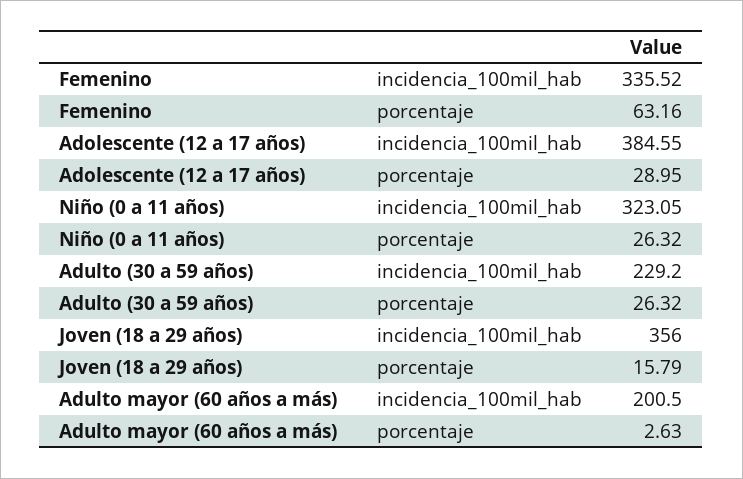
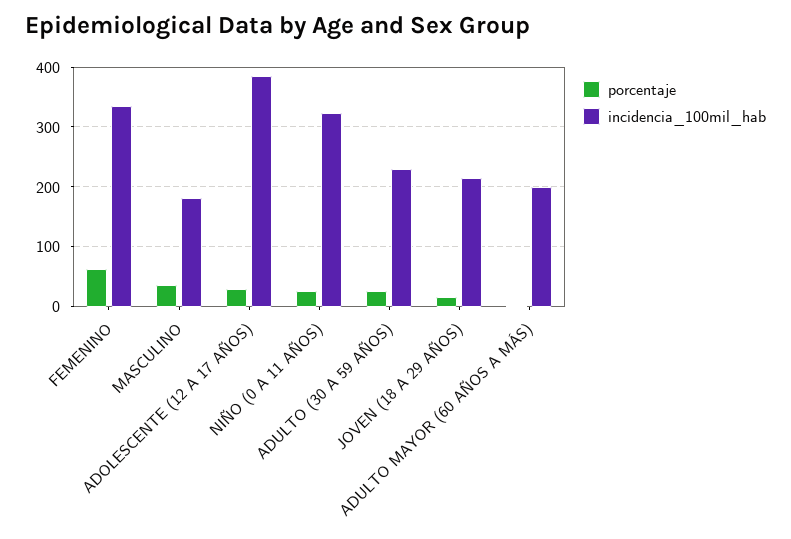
  {
    "incidencia_100mil_hab": {
      "Femenino": 335.52,
      "Adolescente (12 a 17 años)": 384.55,
      "Niño (0 a 11 años)": 323.05,
      "Adulto (30 a 59 años)": 229.2,
-     "Joven (18 a 29 años)": 356,
+     "Joven (18 a 29 años)": 220,
-     "Adulto mayor (60 años a más)": 200.5
+     "Adulto mayor (60 años a más)": 200.5,
+     "MASCULINO": 180
    },
    "porcentaje": {
      "Femenino": 63.16,
      "Adolescente (12 a 17 años)": 28.95,
      "Niño (0 a 11 años)": 26.32,
      "Adulto (30 a 59 años)": 26.32,
      "Joven (18 a 29 años)": 15.79,
-     "Adulto mayor (60 años a más)": 2.63
+     "Adulto mayor (60 años a más)": 2.63,
+     "MASCULINO": 40
    }
  }

